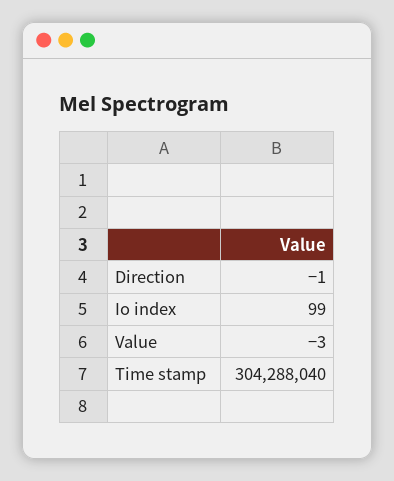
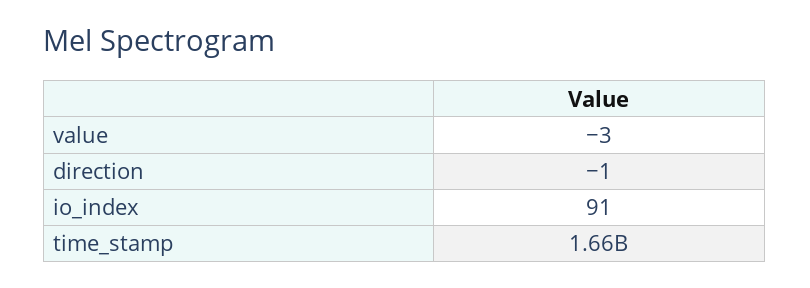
  {
    "Direction": -1,
-   "Io index": 99,
+   "Io index": 91,
    "Value": -3,
-   "Time stamp": 304288040
+   "Time stamp": 1660000000
  }

